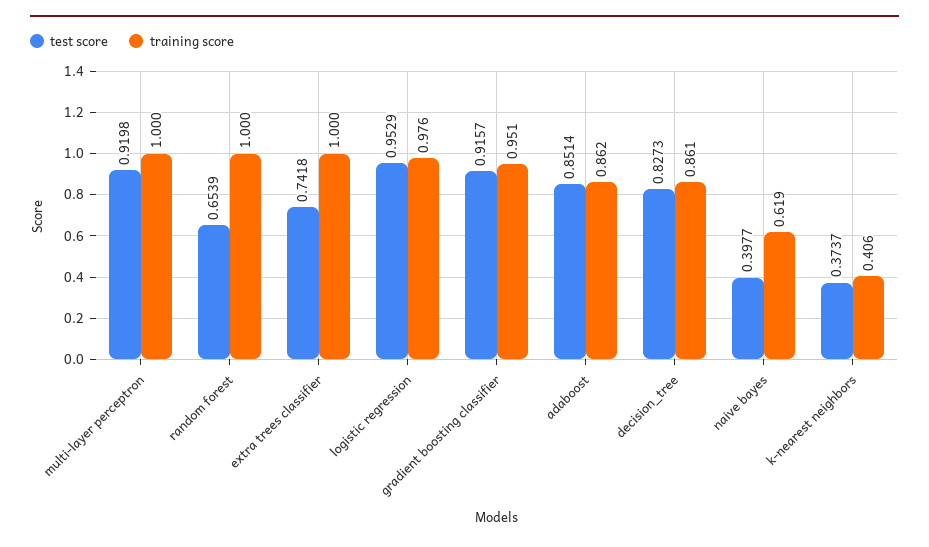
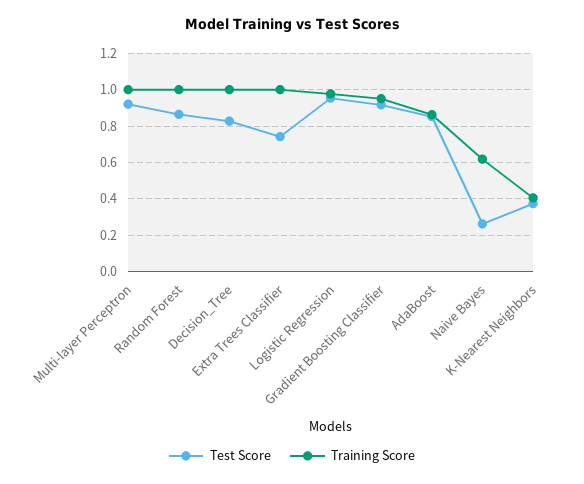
  {
    "test score": {
      "multi-layer perceptron": 0.9198,
-     "random forest": 0.6539,
+     "random forest": 0.85,
      "extra trees classifier": 0.7418,
      "logistic regression": 0.9529,
      "gradient boosting classifier": 0.9157,
      "adaboost": 0.8514,
      "decision_tree": 0.8273,
-     "naive bayes": 0.3977,
+     "naive bayes": 0.25,
      "k-nearest neighbors": 0.3737
    },
    "training score": {
      "multi-layer perceptron": 1,
      "random forest": 1,
      "extra trees classifier": 1,
      "logistic regression": 0.976,
      "gradient boosting classifier": 0.951,
      "adaboost": 0.862,
-     "decision_tree": 0.861,
+     "decision_tree": 1,
      "naive bayes": 0.619,
      "k-nearest neighbors": 0.406
    }
  }

